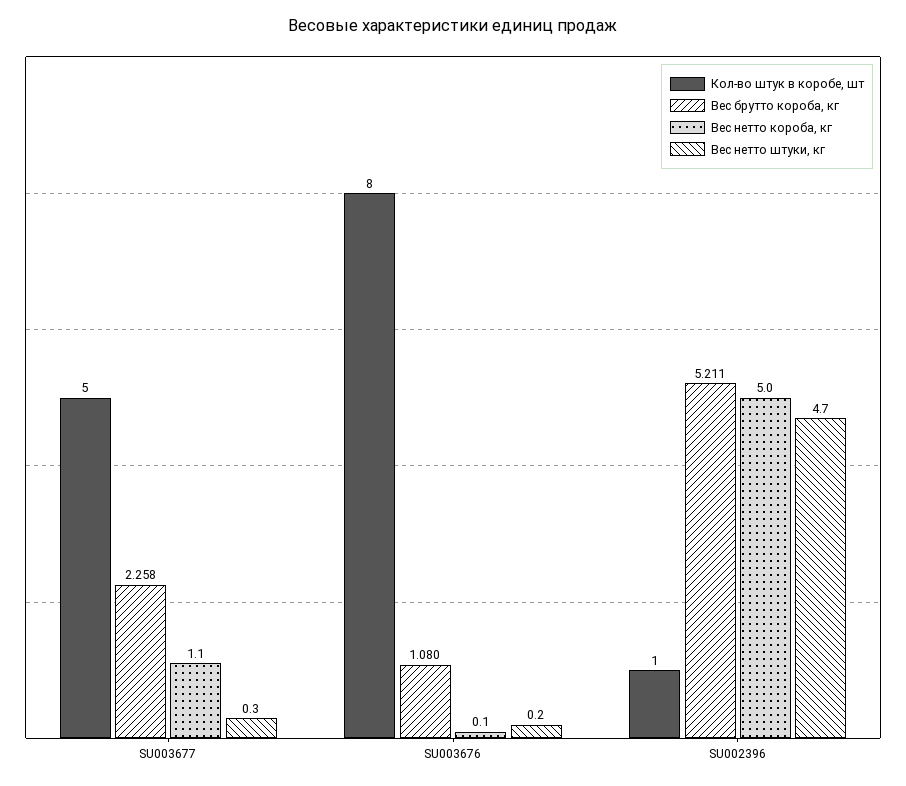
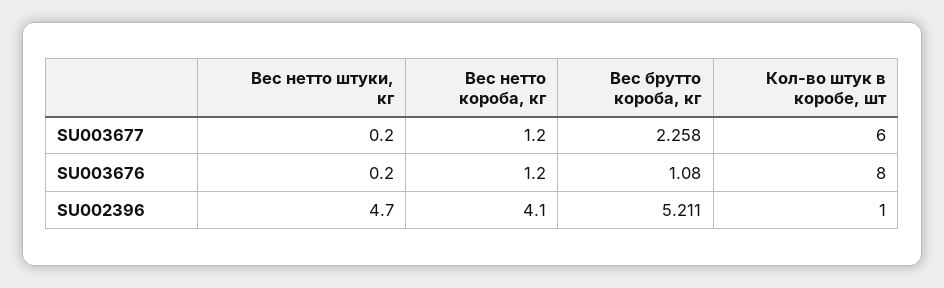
  {
    "Кол-во штук в коробе, шт": {
-     "SU003677": 5,
+     "SU003677": 6,
      "SU003676": 8,
      "SU002396": 1
    },
    "Вес брутто короба, кг": {
      "SU003677": 2.258,
      "SU003676": 1.08,
      "SU002396": 5.211
    },
    "Вес нетто короба, кг": {
-     "SU003677": 1.1,
+     "SU003677": 1.2,
-     "SU003676": 0.1,
+     "SU003676": 1.2,
-     "SU002396": 5
+     "SU002396": 4.1
    },
    "Вес нетто штуки, кг": {
-     "SU003677": 0.3,
+     "SU003677": 0.2,
      "SU003676": 0.2,
      "SU002396": 4.7
    }
  }

